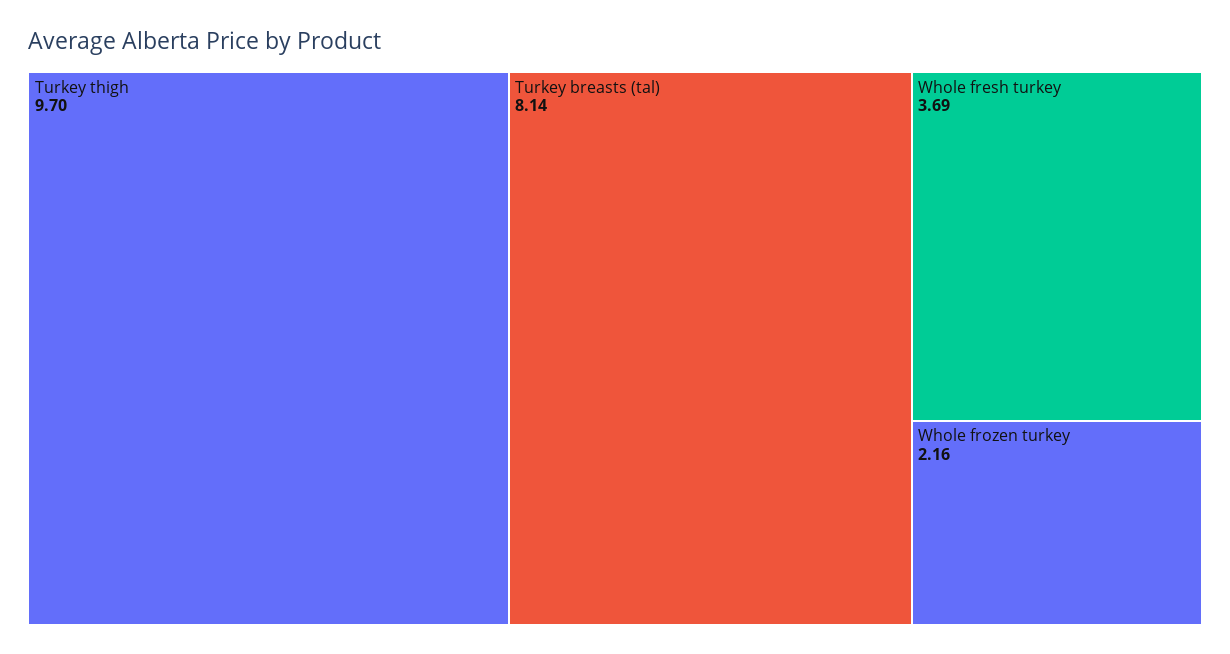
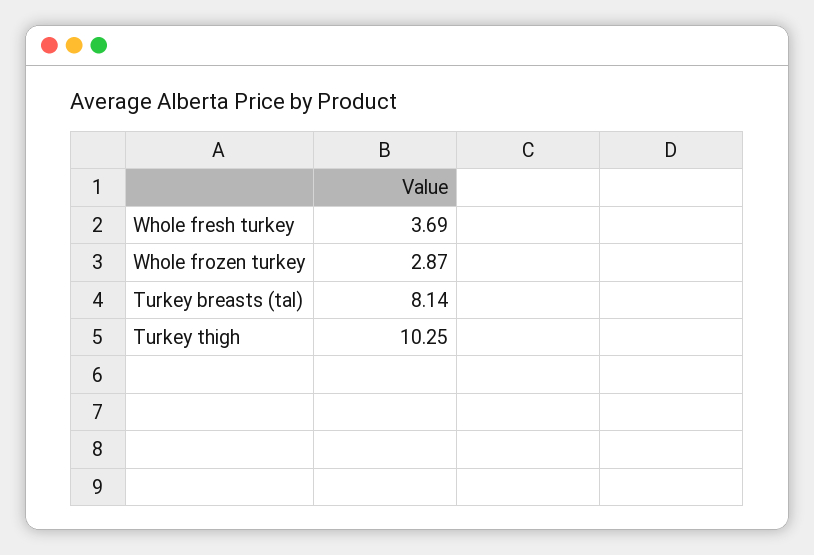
  {
-   "Turkey thigh": 9.7,
+   "Turkey thigh": 10.25,
    "Turkey breasts (tal)": 8.14,
    "Whole fresh turkey": 3.69,
-   "Whole frozen turkey": 2.16
+   "Whole frozen turkey": 2.87
  }

